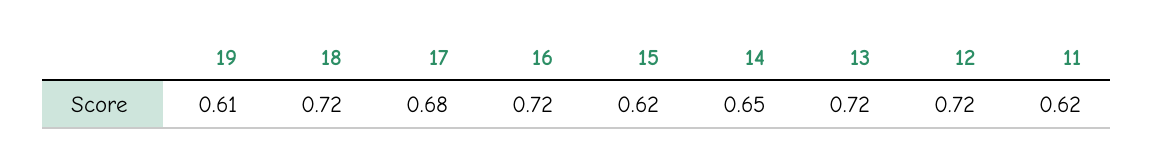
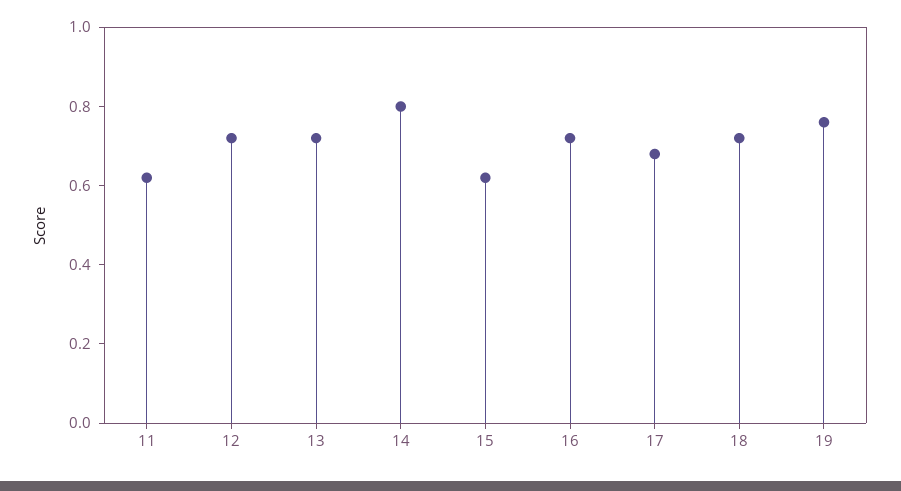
  {
-   "19": 0.61,
+   "19": 0.75,
    "18": 0.72,
    "17": 0.68,
    "16": 0.72,
    "15": 0.62,
-   "14": 0.65,
+   "14": 0.8,
    "13": 0.72,
    "12": 0.72,
    "11": 0.62
  }

